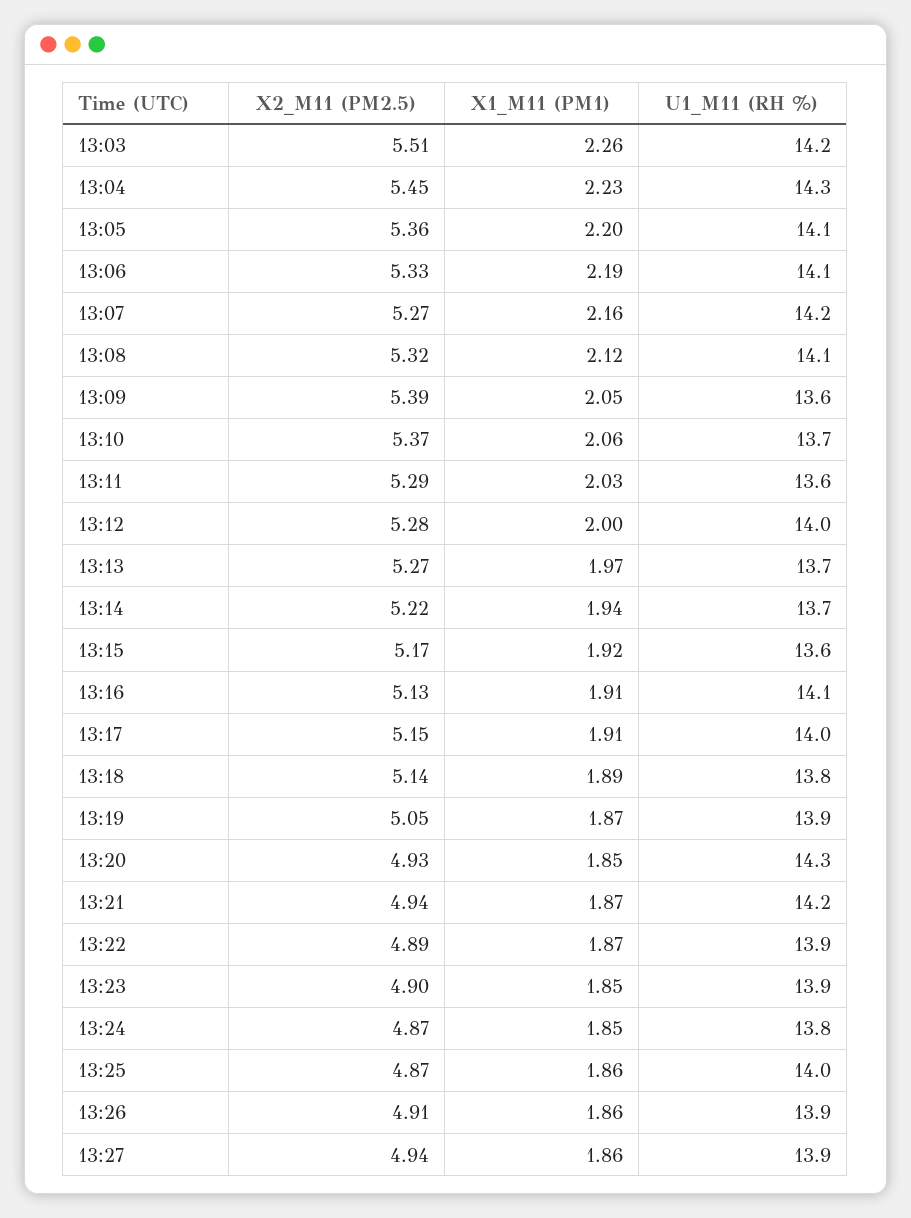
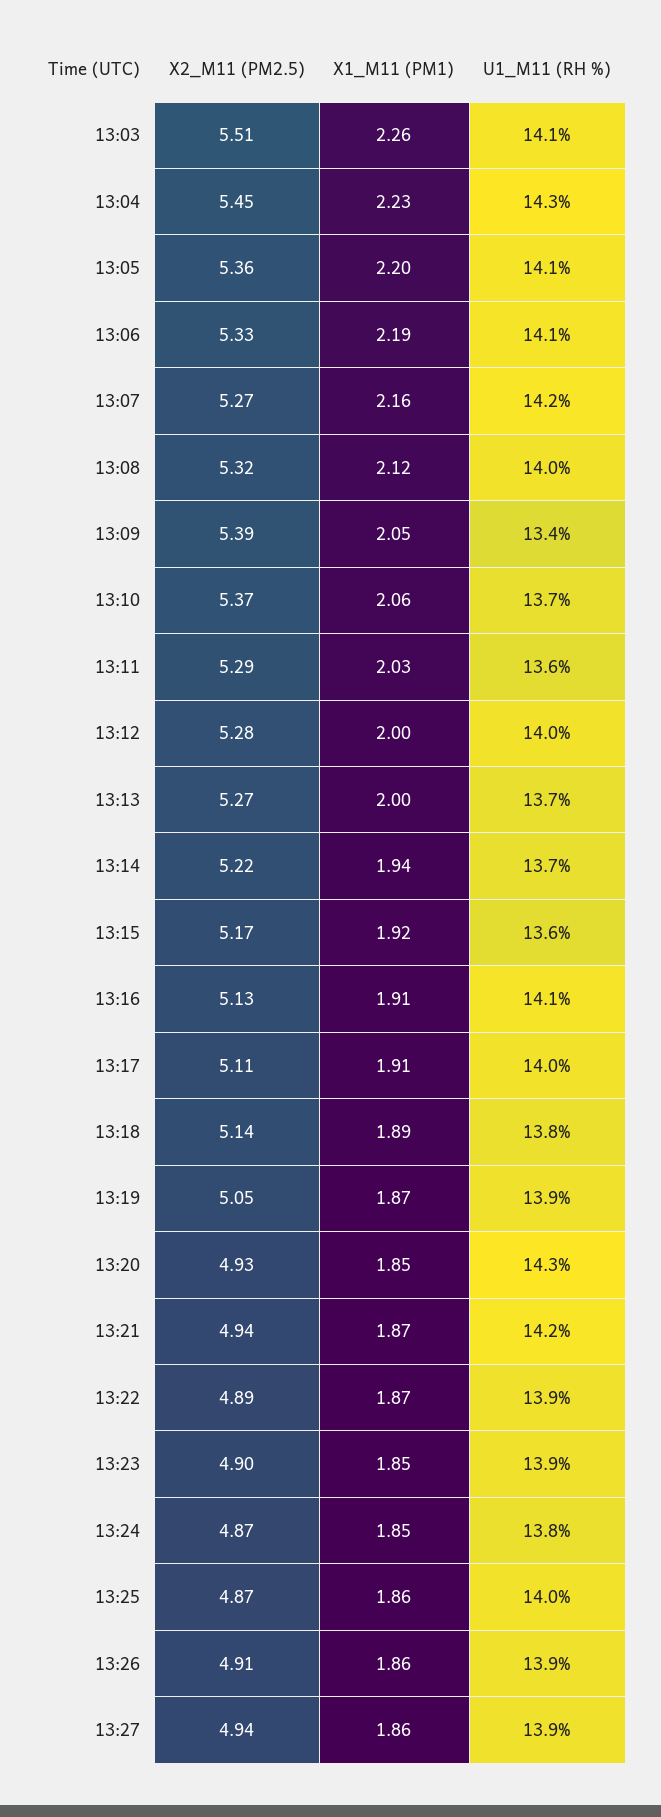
  {
    "X2_M11 (PM2.5)": {
      "13:03": 5.51,
      "13:04": 5.45,
      "13:05": 5.36,
      "13:06": 5.33,
      "13:07": 5.27,
      "13:08": 5.32,
      "13:09": 5.39,
      "13:10": 5.37,
      "13:11": 5.29,
      "13:12": 5.28,
      "13:13": 5.27,
      "13:14": 5.22,
      "13:15": 5.17,
      "13:16": 5.13,
-     "13:17": 5.15,
+     "13:17": 5.11,
      "13:18": 5.14,
      "13:19": 5.05,
      "13:20": 4.93,
      "13:21": 4.94,
      "13:22": 4.89,
      "13:23": 4.9,
      "13:24": 4.87,
      "13:25": 4.87,
      "13:26": 4.91,
      "13:27": 4.94
    },
    "X1_M11 (PM1)": {
      "13:03": 2.26,
      "13:04": 2.23,
      "13:05": 2.2,
      "13:06": 2.19,
      "13:07": 2.16,
      "13:08": 2.12,
      "13:09": 2.05,
      "13:10": 2.06,
      "13:11": 2.03,
      "13:12": 2,
-     "13:13": 1.97,
+     "13:13": 2,
      "13:14": 1.94,
      "13:15": 1.92,
      "13:16": 1.91,
      "13:17": 1.91,
      "13:18": 1.89,
      "13:19": 1.87,
      "13:20": 1.85,
      "13:21": 1.87,
      "13:22": 1.87,
      "13:23": 1.85,
      "13:24": 1.85,
      "13:25": 1.86,
      "13:26": 1.86,
      "13:27": 1.86
    },
    "U1_M11 (RH %)": {
-     "13:03": 14.2,
+     "13:03": 14.1,
      "13:04": 14.3,
      "13:05": 14.1,
      "13:06": 14.1,
      "13:07": 14.2,
-     "13:08": 14.1,
+     "13:08": 14,
-     "13:09": 13.6,
+     "13:09": 13.4,
      "13:10": 13.7,
      "13:11": 13.6,
      "13:12": 14,
      "13:13": 13.7,
      "13:14": 13.7,
      "13:15": 13.6,
      "13:16": 14.1,
      "13:17": 14,
      "13:18": 13.8,
      "13:19": 13.9,
      "13:20": 14.3,
      "13:21": 14.2,
      "13:22": 13.9,
      "13:23": 13.9,
      "13:24": 13.8,
      "13:25": 14,
      "13:26": 13.9,
      "13:27": 13.9
    }
  }

